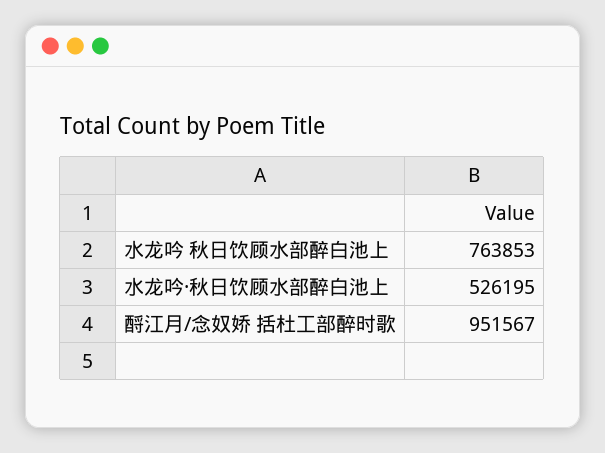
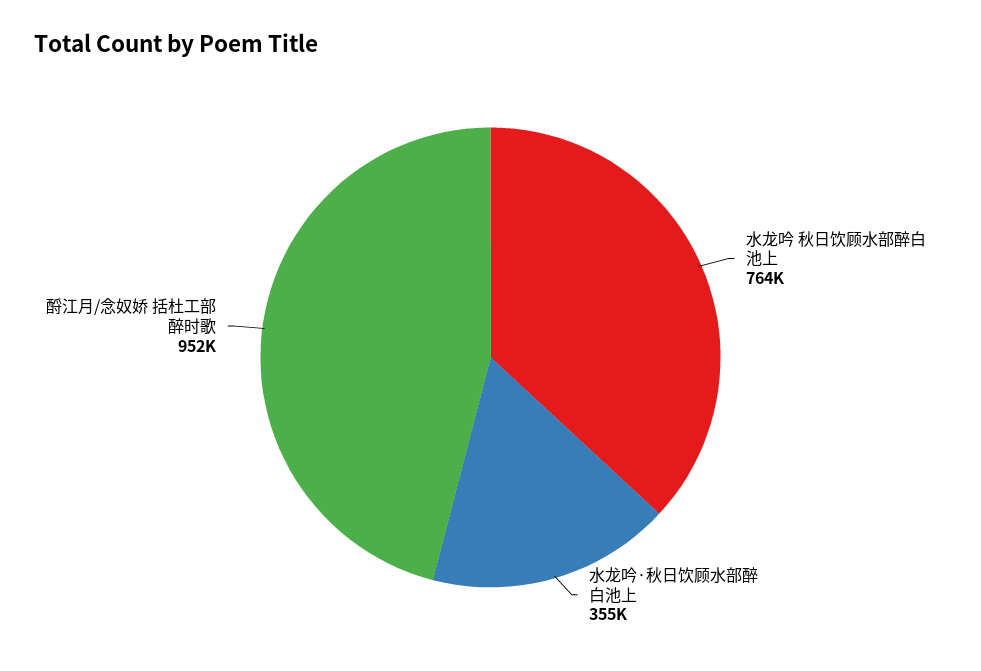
  {
    "水龙吟 秋日饮顾水部醉白池上": 763853,
-   "水龙吟·秋日饮顾水部醉白池上": 526195,
+   "水龙吟·秋日饮顾水部醉白池上": 355000,
    "酹江月/念奴娇 括杜工部醉时歌": 951567
  }

